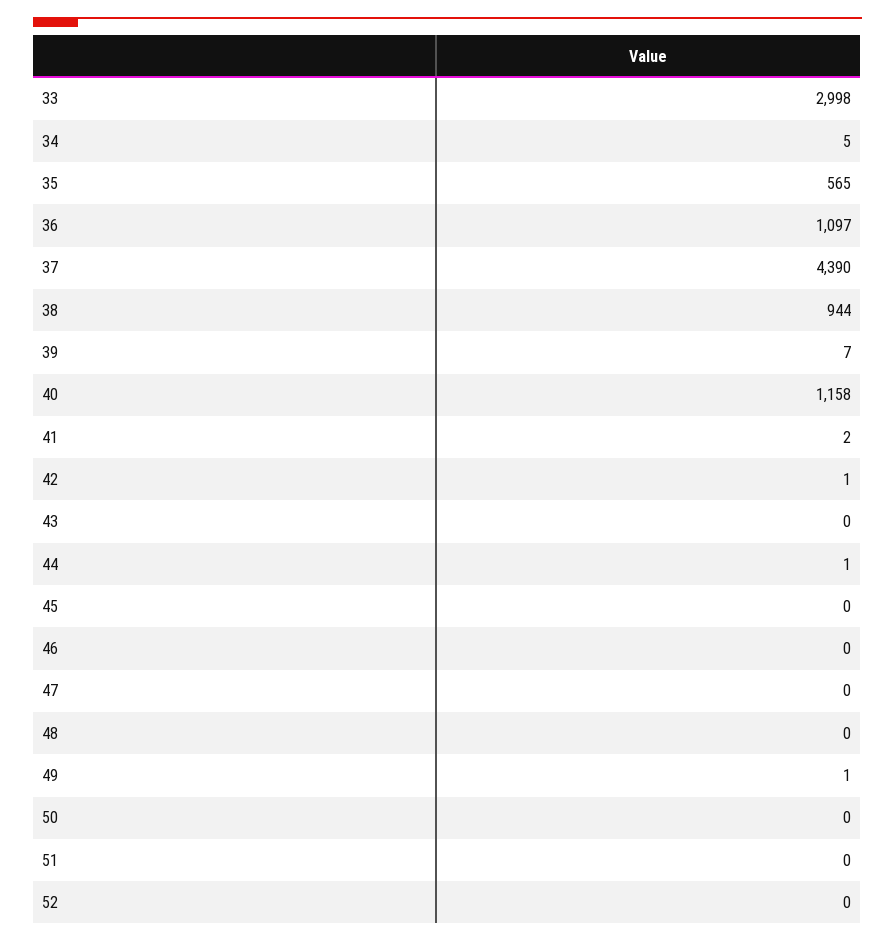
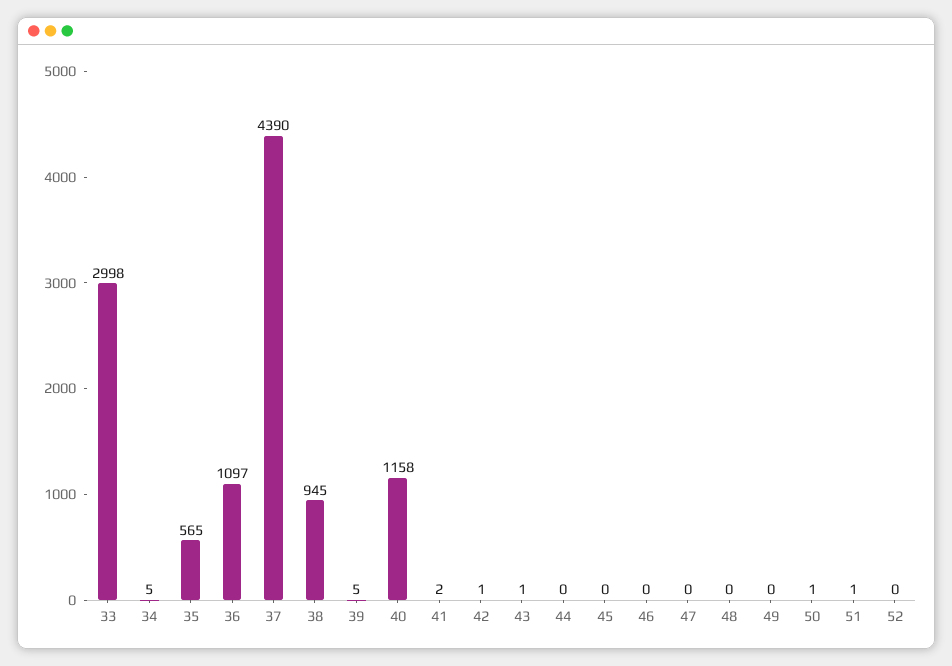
  {
    "33": 2998,
    "34": 5,
    "35": 565,
    "36": 1097,
    "37": 4390,
-   "38": 944,
+   "38": 945,
-   "39": 7,
+   "39": 5,
    "40": 1158,
    "41": 2,
    "42": 1,
-   "43": 0,
+   "43": 1,
-   "44": 1,
+   "44": 0,
    "45": 0,
    "46": 0,
    "47": 0,
    "48": 0,
-   "49": 1,
+   "49": 0,
-   "50": 0,
+   "50": 1,
-   "51": 0,
+   "51": 1,
    "52": 0
  }

